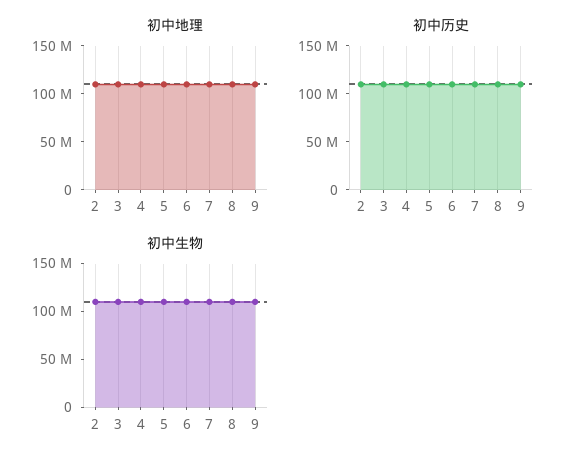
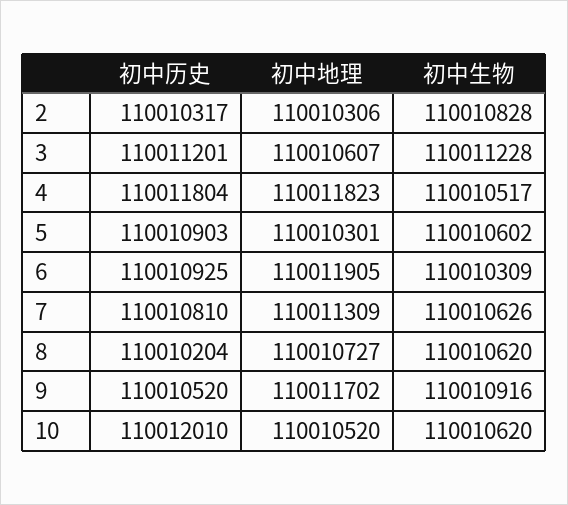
  {
    "初中地理": {
      "2": 110010306,
      "3": 110010607,
      "4": 110011823,
      "5": 110010301,
      "6": 110011905,
      "7": 110011309,
      "8": 110010727,
-     "9": 110011702
+     "9": 110011702,
+     "10": 110010520
    },
    "初中历史": {
      "2": 110010317,
      "3": 110011201,
      "4": 110011804,
      "5": 110010903,
      "6": 110010925,
      "7": 110010810,
      "8": 110010204,
-     "9": 110010520
+     "9": 110010520,
+     "10": 110012010
    },
    "初中生物": {
      "2": 110010828,
      "3": 110011228,
      "4": 110010517,
      "5": 110010602,
      "6": 110010309,
      "7": 110010626,
      "8": 110010620,
-     "9": 110010916
+     "9": 110010916,
+     "10": 110010620
    }
  }

